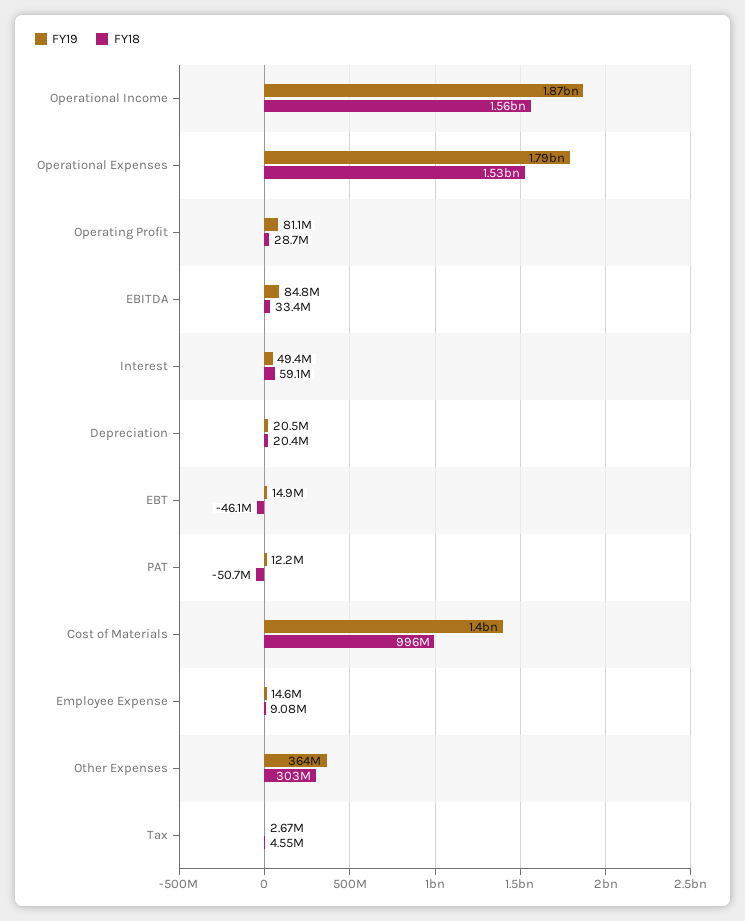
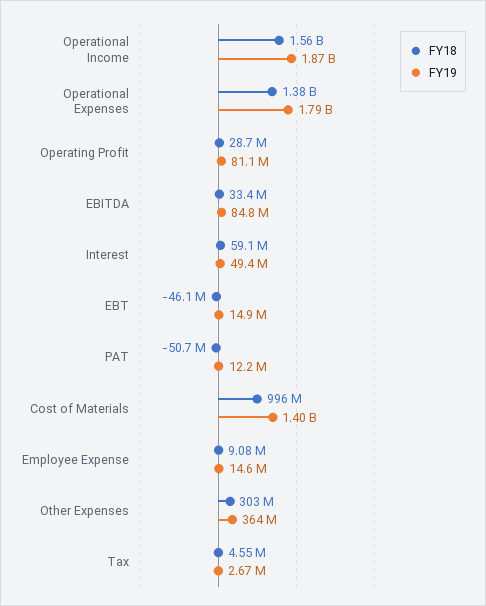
  {
    "FY19": {
      "Operational Income": 1870000000,
      "Operational Expenses": 1790000000,
      "Operating Profit": 81100000,
      "EBITDA": 84800000,
      "Interest": 49400000,
-     "Depreciation": 20500000,
      "EBT": 14900000,
      "PAT": 12200000,
      "Cost of Materials": 1400000000,
      "Employee Expense": 14600000,
      "Other Expenses": 364000000,
      "Tax": 2670000
    },
    "FY18": {
      "Operational Income": 1560000000,
-     "Operational Expenses": 1530000000,
+     "Operational Expenses": 1380000000,
      "Operating Profit": 28700000,
      "EBITDA": 33400000,
      "Interest": 59100000,
-     "Depreciation": 20400000,
      "EBT": -46100000,
      "PAT": -50700000,
      "Cost of Materials": 996000000,
      "Employee Expense": 9080000,
      "Other Expenses": 303000000,
      "Tax": 4550000
    }
  }

